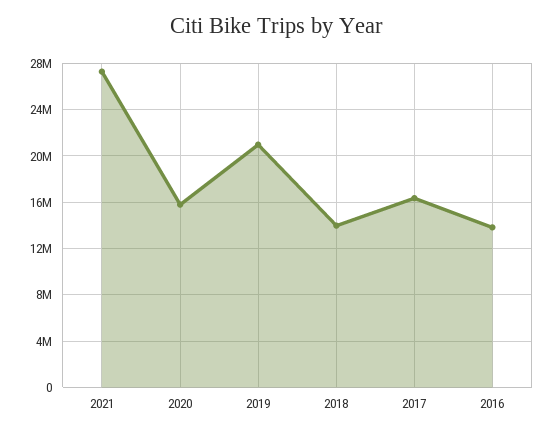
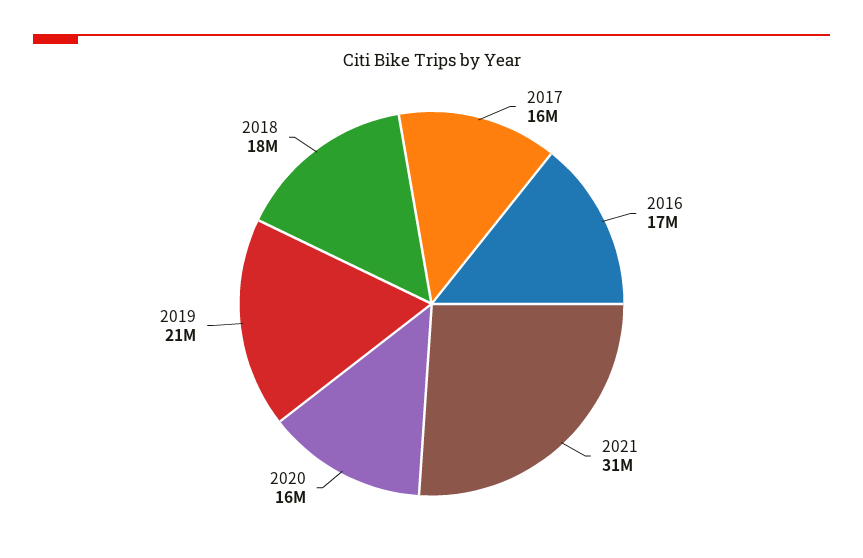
  {
-   "2021": 27000000,
+   "2021": 31000000,
    "2020": 16000000,
    "2019": 21000000,
-   "2018": 14000000,
+   "2018": 18000000,
    "2017": 16000000,
-   "2016": 14000000
+   "2016": 17000000
  }

